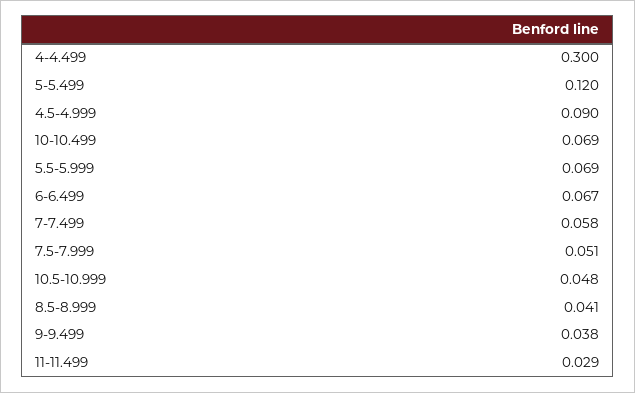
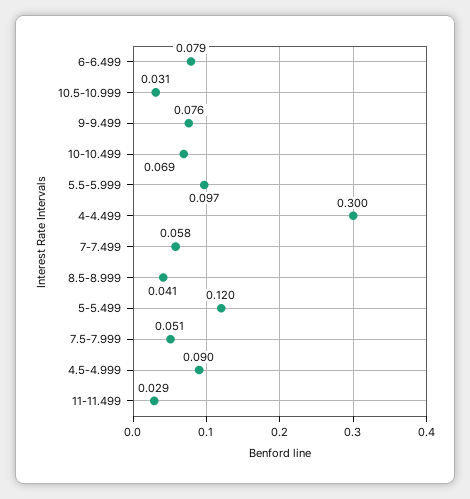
  {
    "4-4.499": 0.3,
    "5-5.499": 0.12,
    "4.5-4.999": 0.09,
    "10-10.499": 0.069,
-   "5.5-5.999": 0.069,
+   "5.5-5.999": 0.097,
-   "6-6.499": 0.067,
+   "6-6.499": 0.079,
    "7-7.499": 0.058,
    "7.5-7.999": 0.051,
-   "10.5-10.999": 0.048,
+   "10.5-10.999": 0.031,
    "8.5-8.999": 0.041,
-   "9-9.499": 0.038,
+   "9-9.499": 0.076,
    "11-11.499": 0.029
  }

